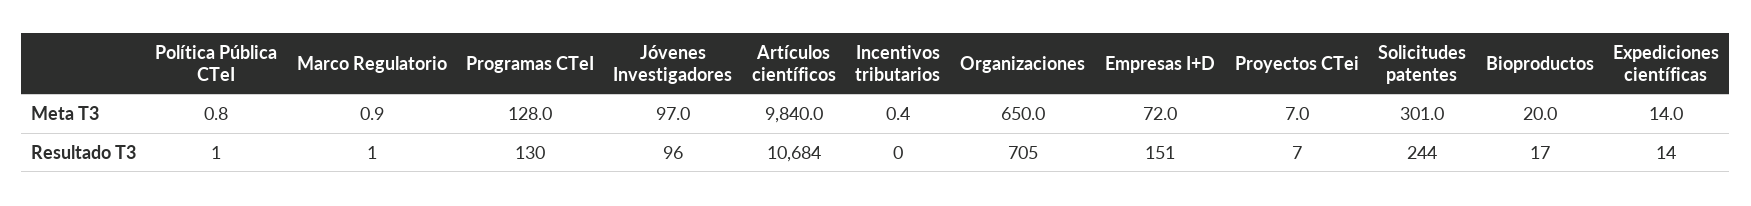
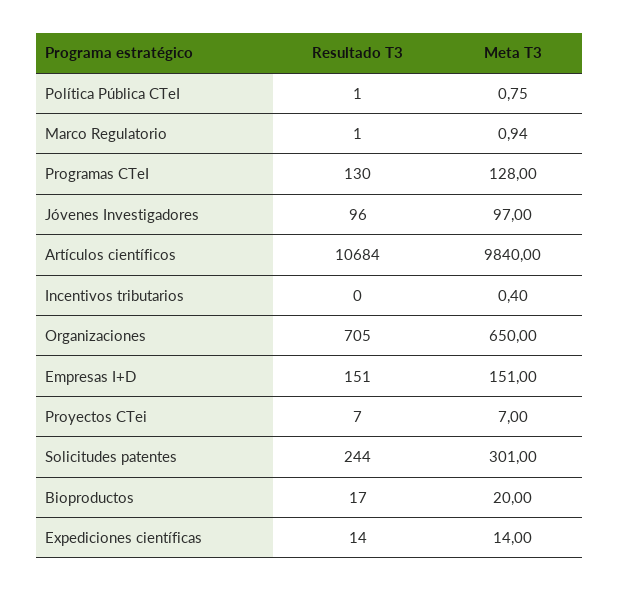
  {
    "Política Pública CTeI": {
      "Meta T3": 0.75,
      "Resultado T3": 1
    },
    "Marco Regulatorio": {
      "Meta T3": 0.94,
      "Resultado T3": 1
    },
    "Programas CTeI": {
      "Meta T3": 128,
      "Resultado T3": 130
    },
    "Jóvenes Investigadores": {
      "Meta T3": 97,
      "Resultado T3": 96
    },
    "Artículos científicos": {
      "Meta T3": 9840,
      "Resultado T3": 10684
    },
    "Incentivos tributarios": {
      "Meta T3": 0.4,
      "Resultado T3": 0
    },
    "Organizaciones": {
      "Meta T3": 650,
      "Resultado T3": 705
    },
    "Empresas I+D": {
-     "Meta T3": 72,
+     "Meta T3": 151,
      "Resultado T3": 151
    },
    "Proyectos CTei": {
      "Meta T3": 7,
      "Resultado T3": 7
    },
    "Solicitudes patentes": {
      "Meta T3": 301,
      "Resultado T3": 244
    },
    "Bioproductos": {
      "Meta T3": 20,
      "Resultado T3": 17
    },
    "Expediciones científicas": {
      "Meta T3": 14,
      "Resultado T3": 14
    }
  }

